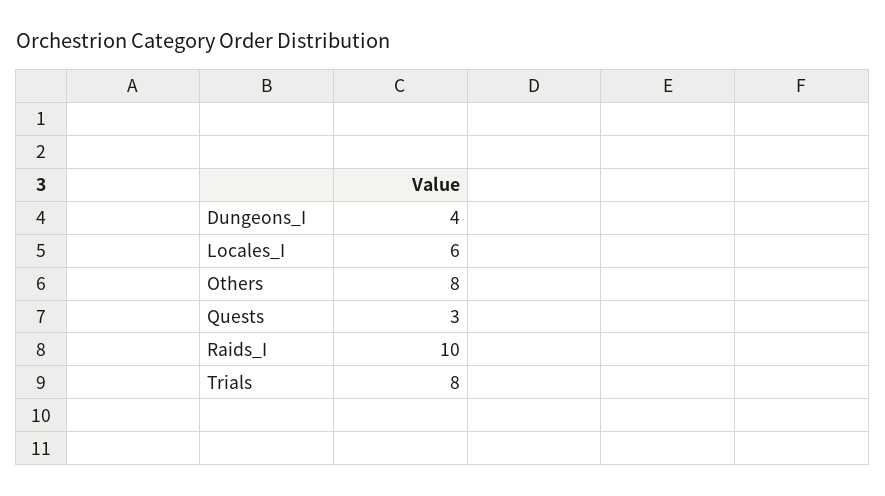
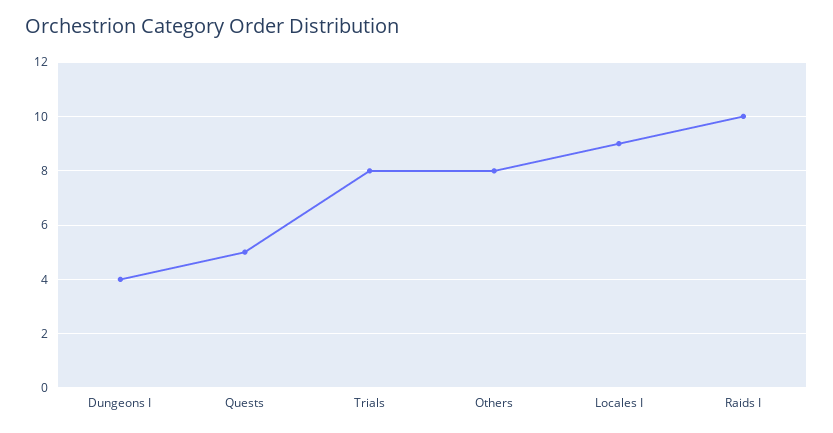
  {
    "Dungeons_I": 4,
-   "Locales_I": 6,
+   "Locales_I": 9,
    "Others": 8,
-   "Quests": 3,
+   "Quests": 5,
    "Raids_I": 10,
    "Trials": 8
  }

